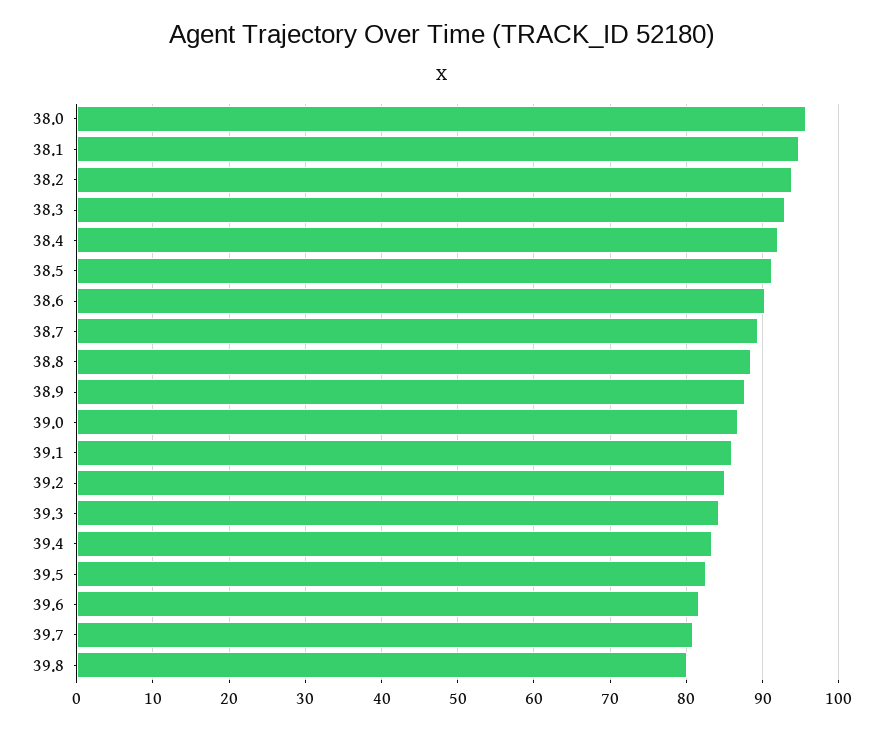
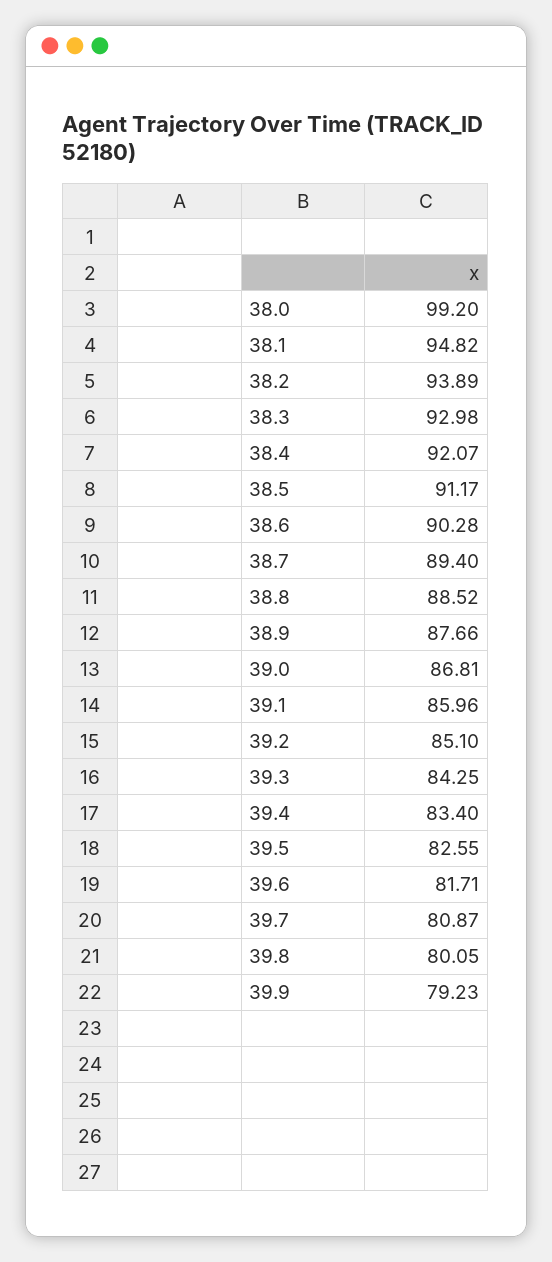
  {
-   "38.0": 96,
+   "38.0": 99.2,
    "38.1": 94.82,
    "38.2": 93.89,
    "38.3": 92.98,
    "38.4": 92.07,
    "38.5": 91.17,
    "38.6": 90.28,
    "38.7": 89.4,
    "38.8": 88.52,
    "38.9": 87.66,
    "39.0": 86.81,
    "39.1": 85.96,
    "39.2": 85.1,
    "39.3": 84.25,
    "39.4": 83.4,
    "39.5": 82.55,
    "39.6": 81.71,
    "39.7": 80.87,
-   "39.8": 80.05
+   "39.8": 80.05,
+   "39.9": 79.23
  }

